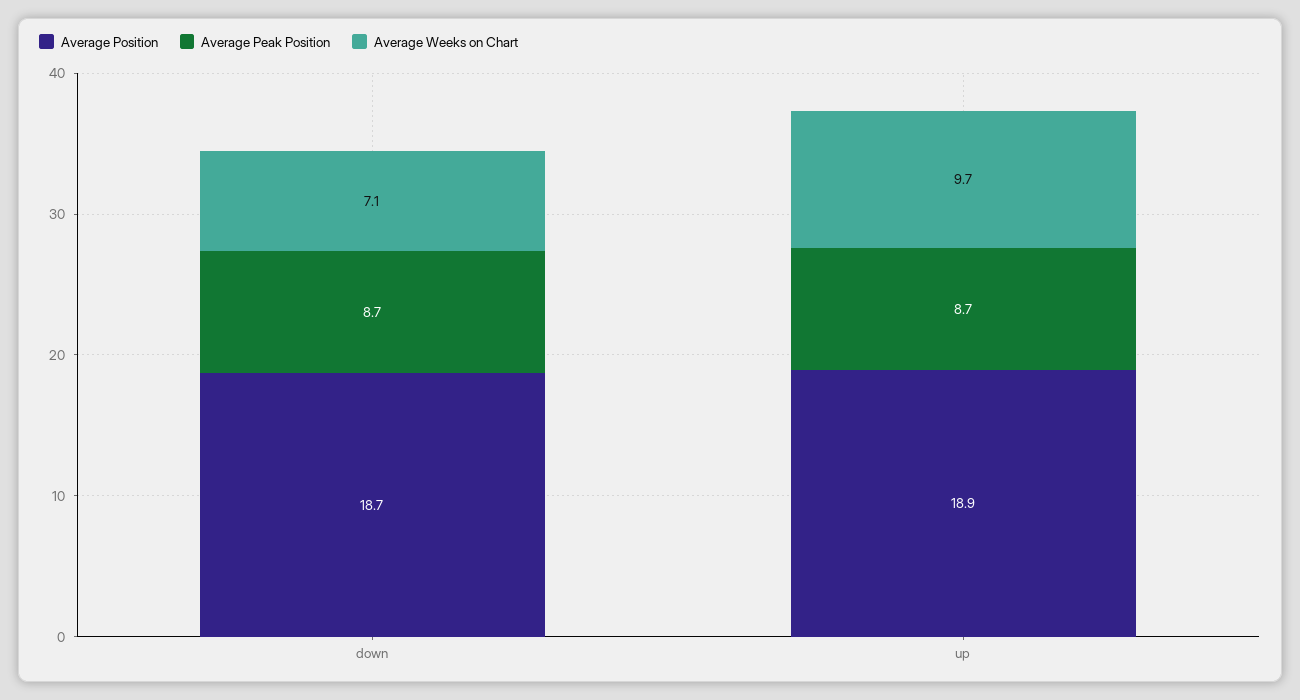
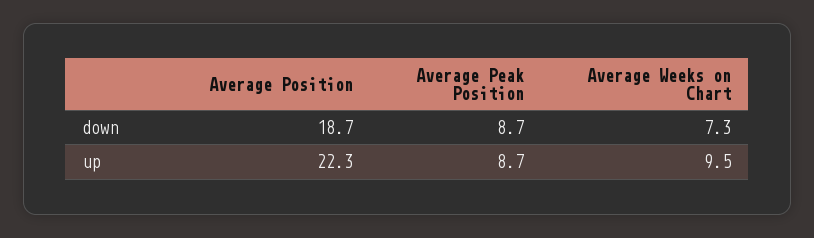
  {
    "Average Position": {
      "down": 18.7,
-     "up": 18.9
+     "up": 22.3
    },
    "Average Peak Position": {
      "down": 8.7,
      "up": 8.7
    },
    "Average Weeks on Chart": {
-     "down": 7.1,
+     "down": 7.3,
-     "up": 9.7
+     "up": 9.5
    }
  }

